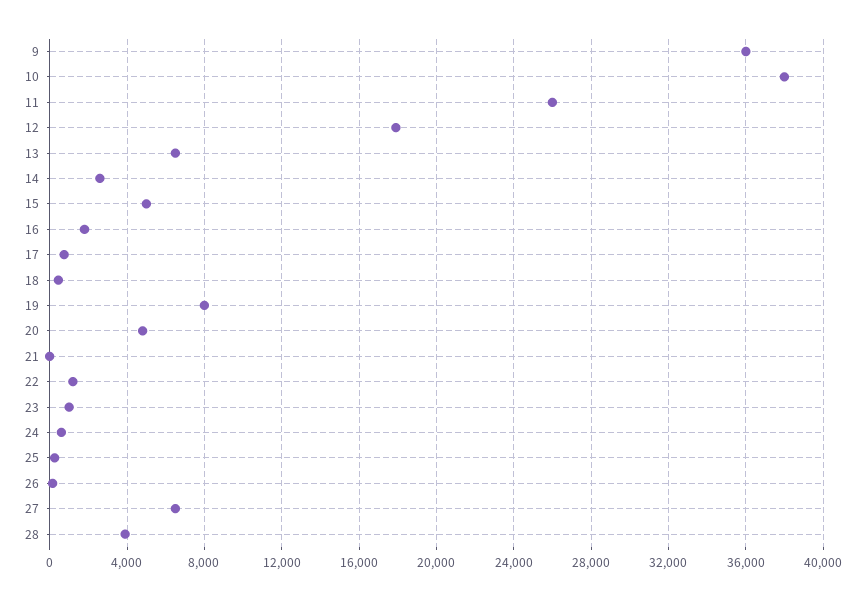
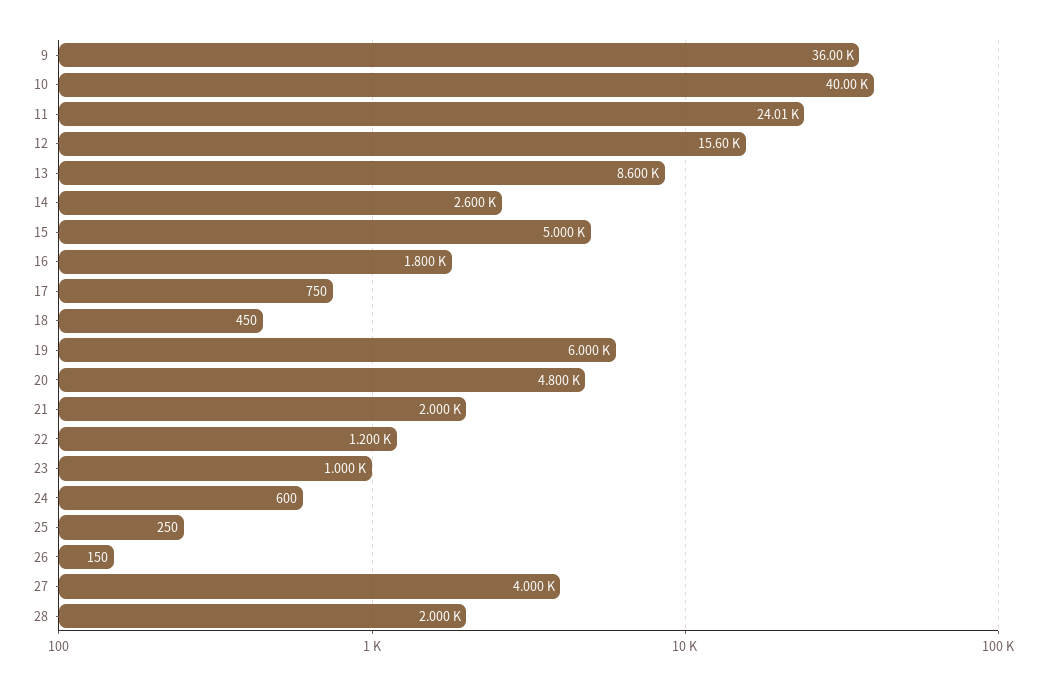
  {
    "9": 36000,
-   "10": 38000,
+   "10": 40000,
-   "11": 26000,
+   "11": 24010,
-   "12": 18000,
+   "12": 15600,
-   "13": 6500,
+   "13": 8600,
    "14": 2600,
    "15": 5000,
    "16": 1800,
    "17": 750,
    "18": 450,
-   "19": 8000,
+   "19": 6000,
    "20": 4800,
-   "21": 0,
+   "21": 2000,
    "22": 1200,
    "23": 1000,
    "24": 600,
    "25": 250,
    "26": 150,
-   "27": 6500,
+   "27": 4000,
-   "28": 4000
+   "28": 2000
  }

